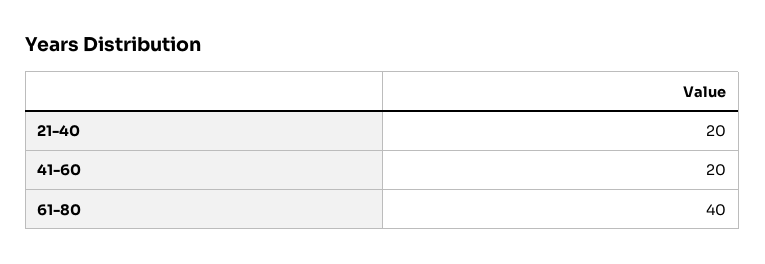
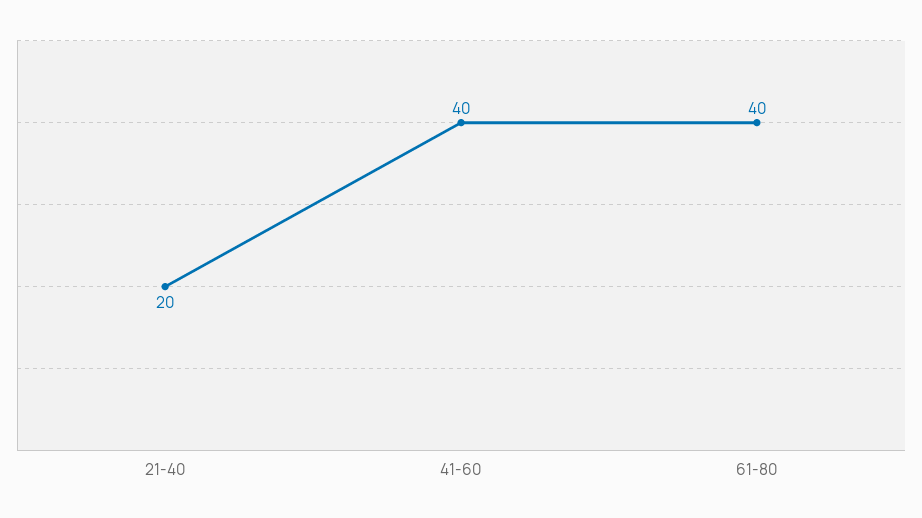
  {
    "21-40": 20,
-   "41-60": 20,
+   "41-60": 40,
    "61-80": 40
  }

